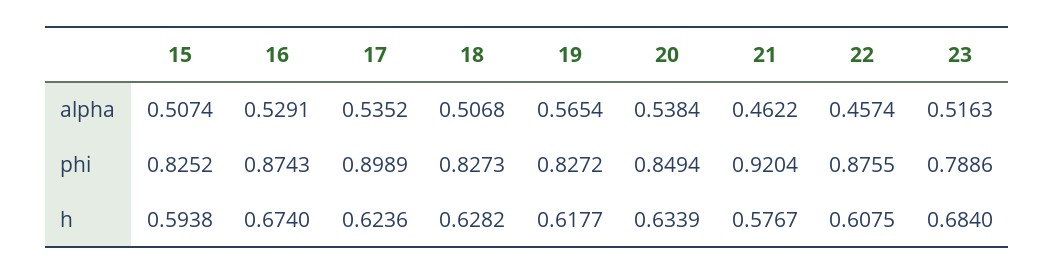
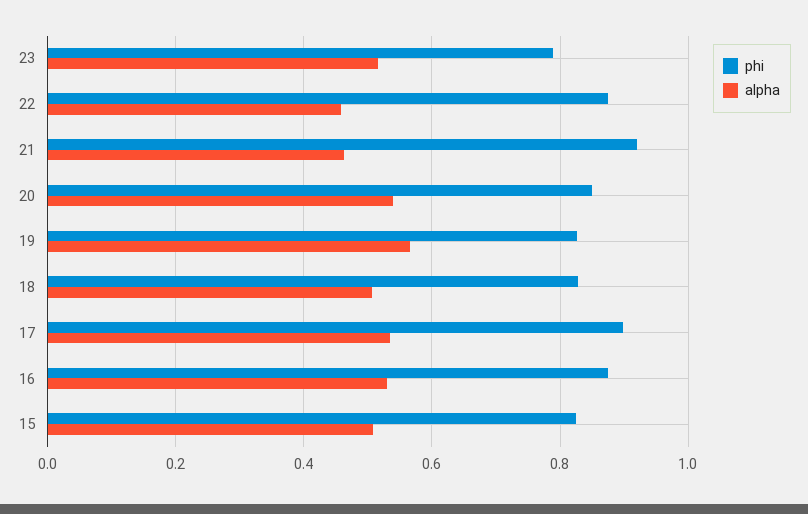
  {
    "alpha": {
      "15": 0.5074,
      "16": 0.5291,
      "17": 0.5352,
      "18": 0.5068,
      "19": 0.5654,
      "20": 0.5384,
      "21": 0.4622,
      "22": 0.4574,
      "23": 0.5163
    },
    "phi": {
      "15": 0.8252,
      "16": 0.8743,
      "17": 0.8989,
      "18": 0.8273,
      "19": 0.8272,
      "20": 0.8494,
      "21": 0.9204,
      "22": 0.8755,
      "23": 0.7886
-   },
+   }
-   "h": {
-     "15": 0.5938,
-     "16": 0.674,
-     "17": 0.6236,
-     "18": 0.6282,
-     "19": 0.6177,
-     "20": 0.6339,
-     "21": 0.5767,
-     "22": 0.6075,
-     "23": 0.684
-   }
  }

